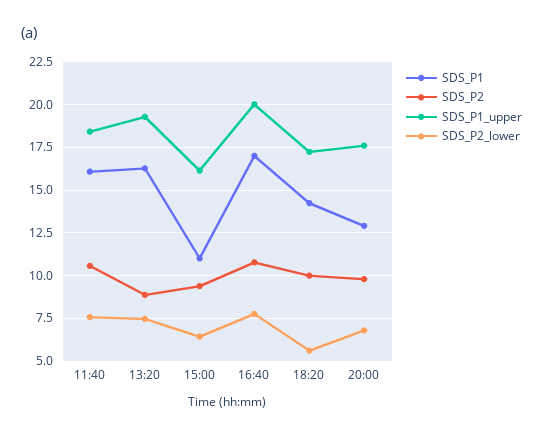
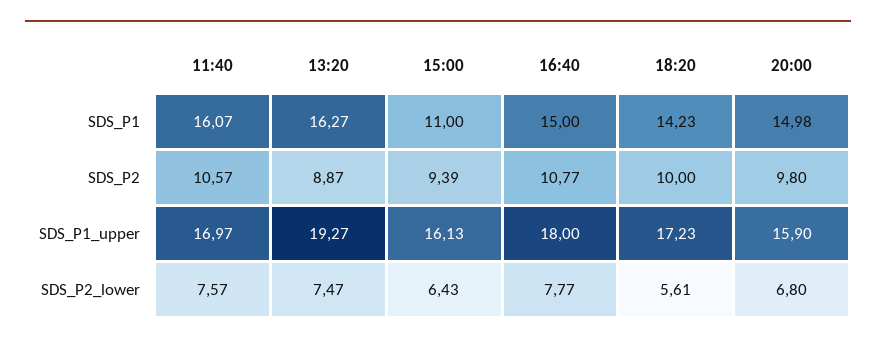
  {
    "SDS_P1": {
      "11:40": 16.07,
      "13:20": 16.27,
      "15:00": 11,
-     "16:40": 17,
+     "16:40": 15,
      "18:20": 14.23,
-     "20:00": 13
+     "20:00": 14.98
    },
    "SDS_P2": {
      "11:40": 10.57,
      "13:20": 8.87,
      "15:00": 9.39,
      "16:40": 10.77,
      "18:20": 10,
      "20:00": 9.8
    },
    "SDS_P1_upper": {
-     "11:40": 18.5,
+     "11:40": 16.97,
      "13:20": 19.27,
      "15:00": 16.13,
-     "16:40": 20,
+     "16:40": 18,
      "18:20": 17.23,
-     "20:00": 17.5
+     "20:00": 15.9
    },
    "SDS_P2_lower": {
      "11:40": 7.57,
      "13:20": 7.47,
      "15:00": 6.43,
      "16:40": 7.77,
      "18:20": 5.61,
      "20:00": 6.8
    }
  }

